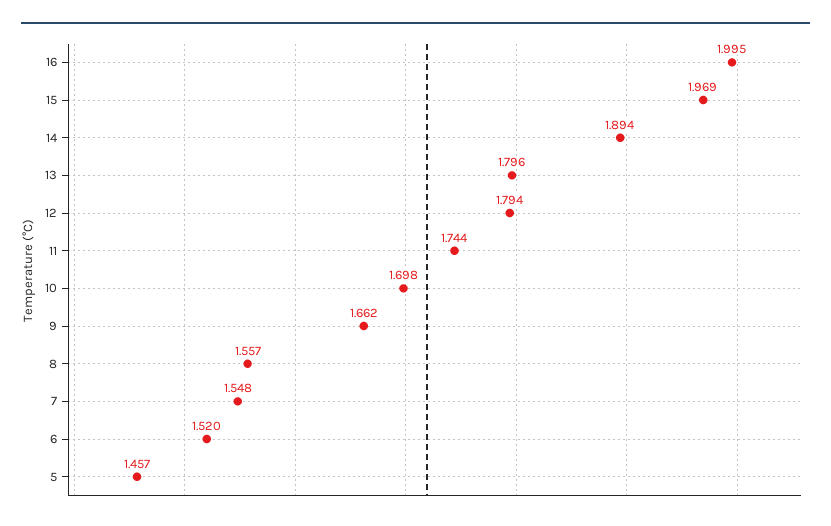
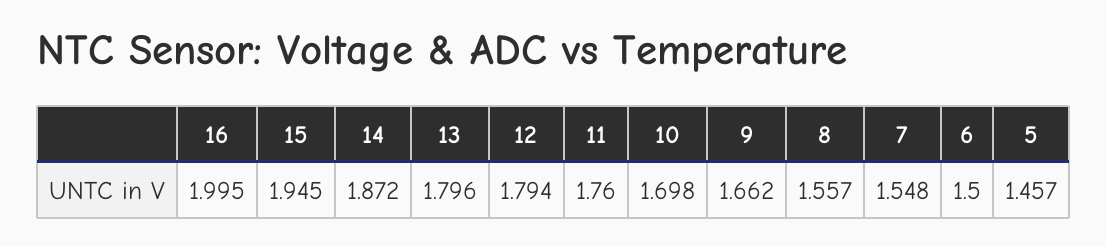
  {
    "16": 1.995,
-   "15": 1.969,
+   "15": 1.945,
-   "14": 1.894,
+   "14": 1.872,
    "13": 1.796,
    "12": 1.794,
-   "11": 1.744,
+   "11": 1.76,
    "10": 1.698,
    "9": 1.662,
    "8": 1.557,
    "7": 1.548,
-   "6": 1.52,
+   "6": 1.5,
    "5": 1.457
  }

